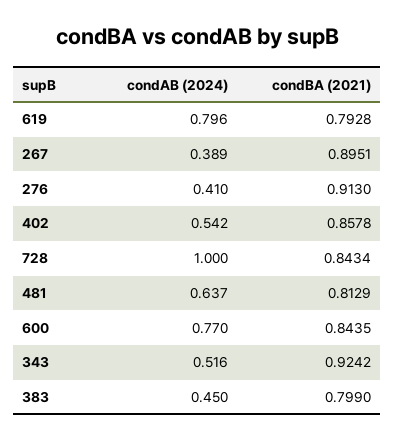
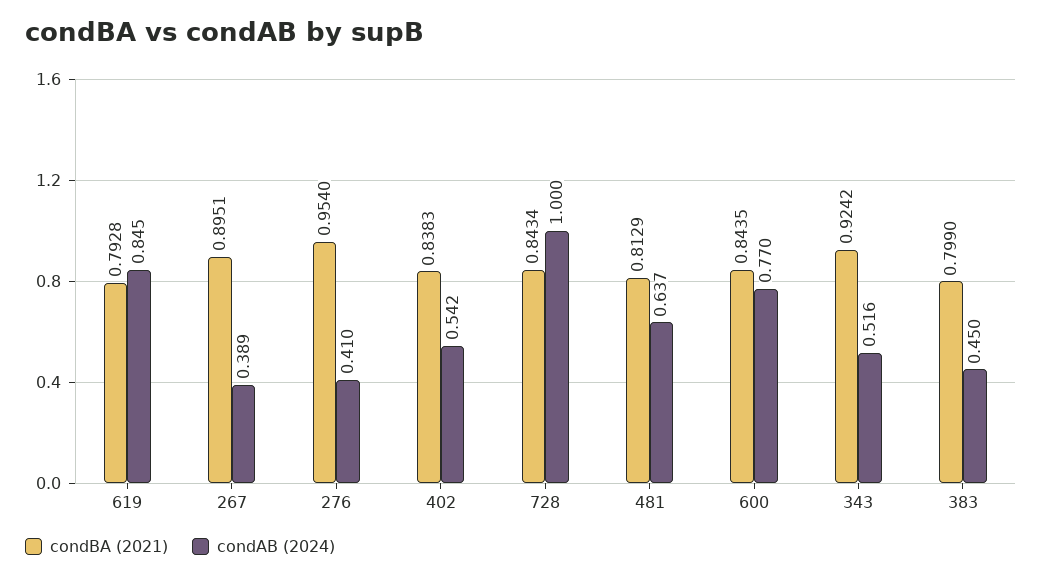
  {
    "condAB (2024)": {
-     "619": 0.796,
+     "619": 0.845,
      "267": 0.389,
      "276": 0.41,
      "402": 0.542,
      "728": 1,
      "481": 0.637,
      "600": 0.77,
      "343": 0.516,
      "383": 0.45
    },
    "condBA (2021)": {
      "619": 0.7928,
      "267": 0.8951,
-     "276": 0.913,
+     "276": 0.954,
-     "402": 0.8578,
+     "402": 0.8383,
      "728": 0.8434,
      "481": 0.8129,
      "600": 0.8435,
      "343": 0.9242,
      "383": 0.799
    }
  }

